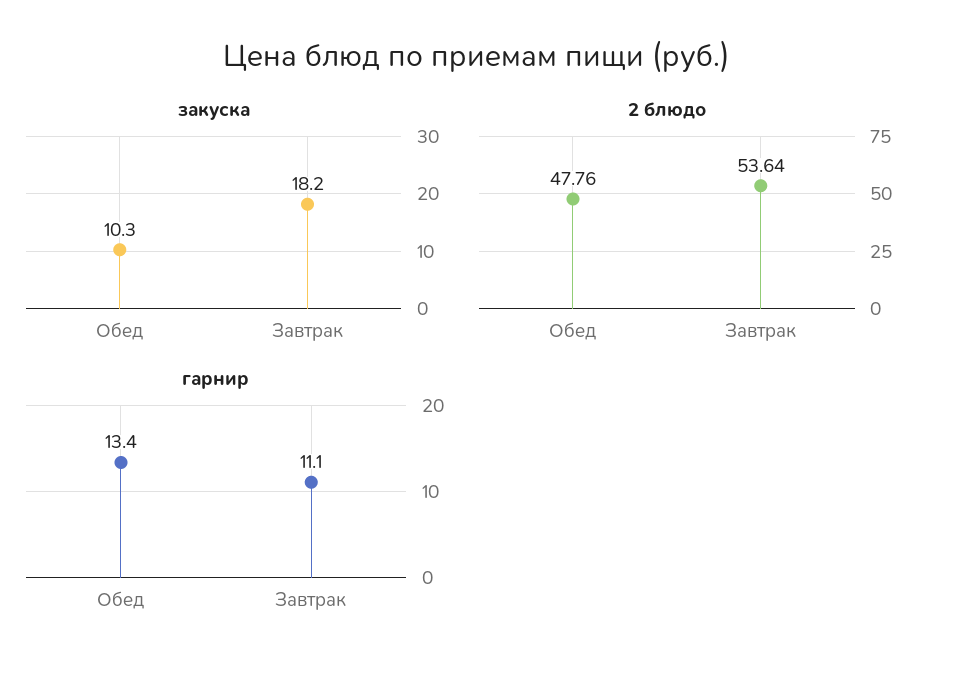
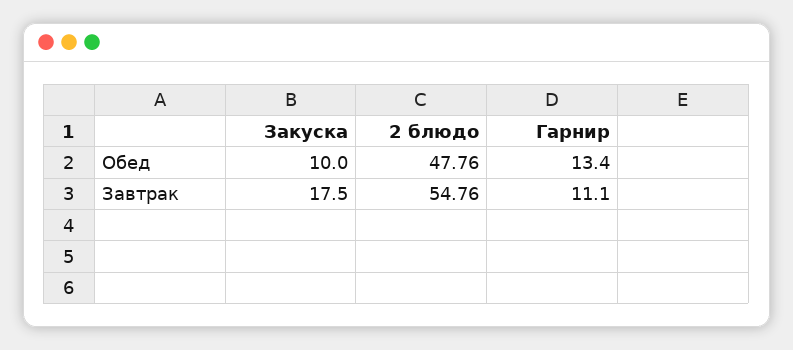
  {
    "закуска": {
-     "Обед": 10.3,
+     "Обед": 10,
-     "Завтрак": 18.2
+     "Завтрак": 17.5
    },
    "2 блюдо": {
      "Обед": 47.76,
-     "Завтрак": 53.64
+     "Завтрак": 54.76
    },
    "гарнир": {
      "Обед": 13.4,
      "Завтрак": 11.1
    }
  }

